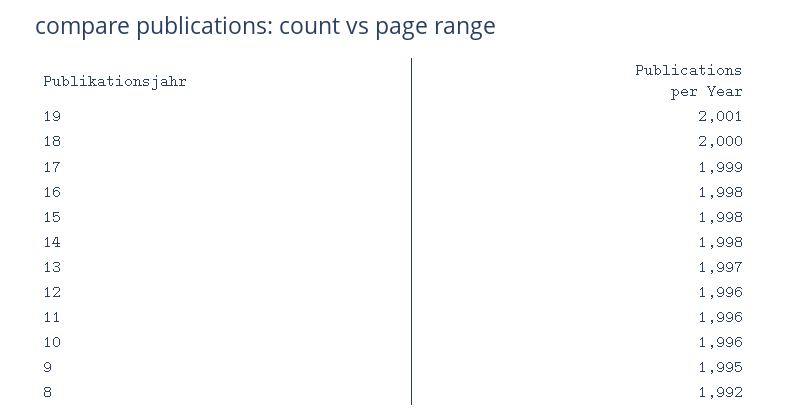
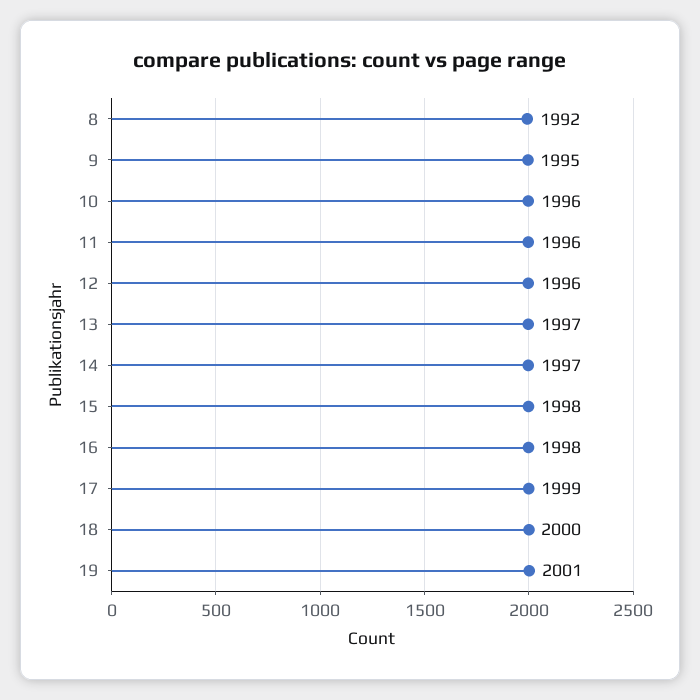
  {
    "19": 2001,
    "18": 2000,
    "17": 1999,
    "16": 1998,
    "15": 1998,
-   "14": 1998,
+   "14": 1997,
    "13": 1997,
    "12": 1996,
    "11": 1996,
    "10": 1996,
    "9": 1995,
    "8": 1992
  }

